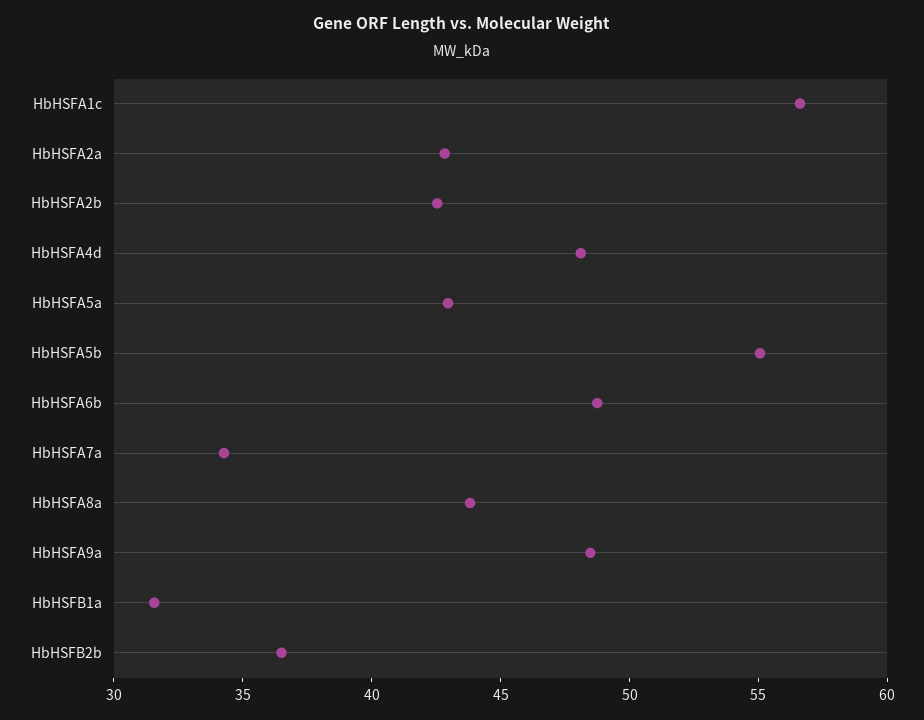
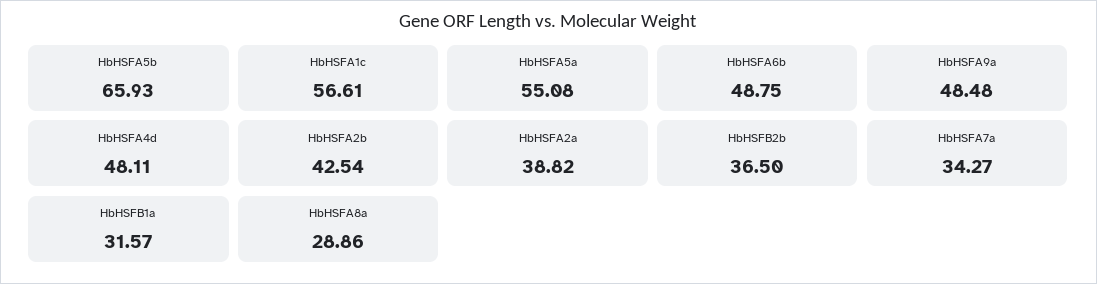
  {
    "HbHSFA1c": 56.61,
-   "HbHSFA2a": 43,
+   "HbHSFA2a": 38.82,
    "HbHSFA2b": 42.54,
    "HbHSFA4d": 48.11,
-   "HbHSFA5a": 43,
+   "HbHSFA5a": 55.08,
-   "HbHSFA5b": 55,
+   "HbHSFA5b": 65.93,
    "HbHSFA6b": 48.75,
    "HbHSFA7a": 34.27,
-   "HbHSFA8a": 44,
+   "HbHSFA8a": 28.86,
    "HbHSFA9a": 48.48,
    "HbHSFB1a": 31.57,
    "HbHSFB2b": 36.5
  }

